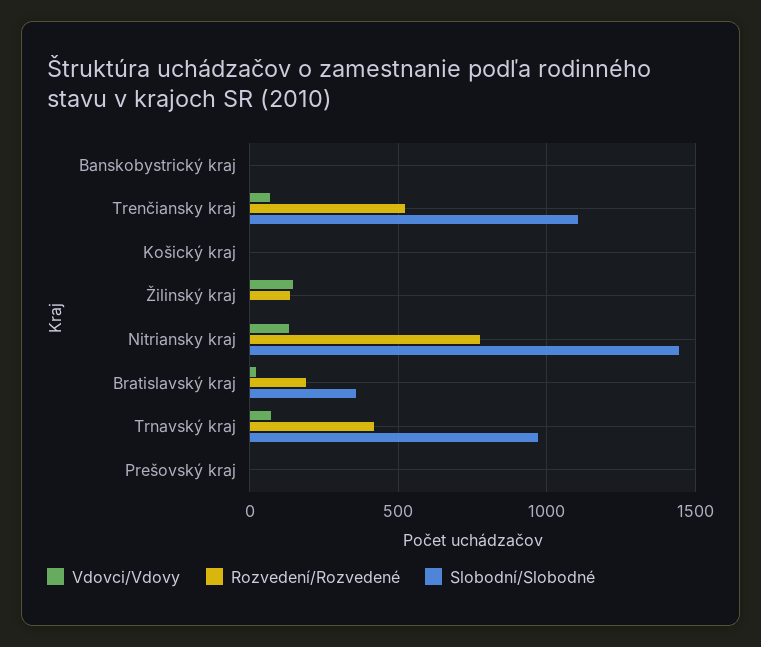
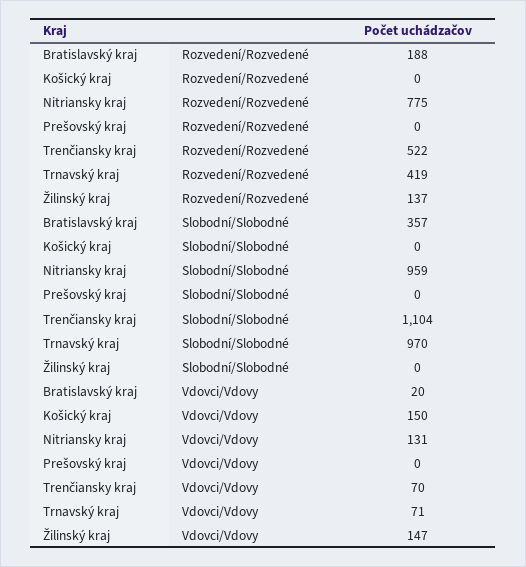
  {
    "Vdovci/Vdovy": {
-     "Banskobystrický kraj": 0,
      "Trenčiansky kraj": 70,
-     "Košický kraj": 0,
+     "Košický kraj": 150,
      "Žilinský kraj": 147,
      "Nitriansky kraj": 131,
      "Bratislavský kraj": 20,
      "Trnavský kraj": 71,
      "Prešovský kraj": 0
    },
    "Rozvedení/Rozvedené": {
-     "Banskobystrický kraj": 0,
      "Trenčiansky kraj": 522,
      "Košický kraj": 0,
      "Žilinský kraj": 137,
      "Nitriansky kraj": 775,
      "Bratislavský kraj": 188,
      "Trnavský kraj": 419,
      "Prešovský kraj": 0
    },
    "Slobodní/Slobodné": {
-     "Banskobystrický kraj": 0,
      "Trenčiansky kraj": 1104,
      "Košický kraj": 0,
      "Žilinský kraj": 0,
-     "Nitriansky kraj": 1450,
+     "Nitriansky kraj": 959,
      "Bratislavský kraj": 357,
      "Trnavský kraj": 970,
      "Prešovský kraj": 0
    }
  }

